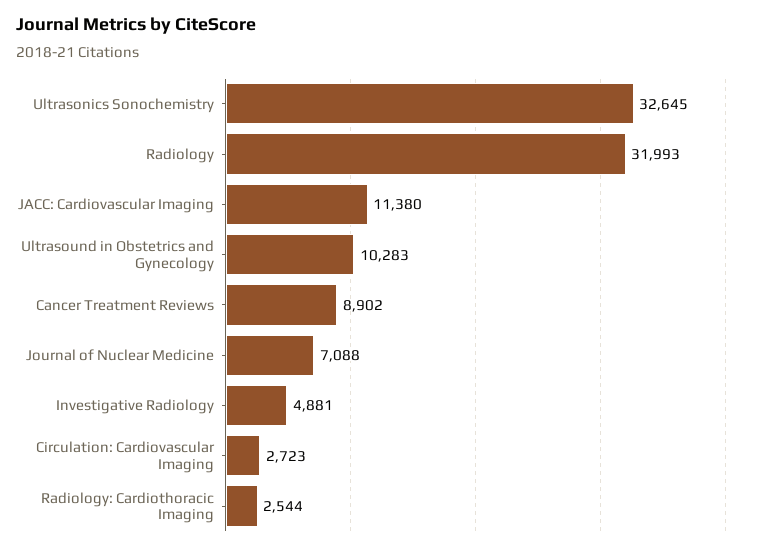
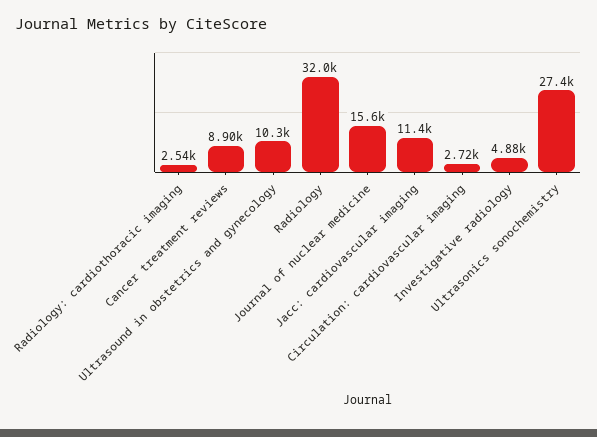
  {
-   "Ultrasonics Sonochemistry": 32645,
+   "Ultrasonics Sonochemistry": 27400,
    "Radiology": 31993,
    "JACC: Cardiovascular Imaging": 11380,
    "Ultrasound in Obstetrics and Gynecology": 10283,
    "Cancer Treatment Reviews": 8902,
-   "Journal of Nuclear Medicine": 7088,
+   "Journal of Nuclear Medicine": 15600,
    "Investigative Radiology": 4881,
    "Circulation: Cardiovascular Imaging": 2723,
    "Radiology: Cardiothoracic Imaging": 2544
  }

